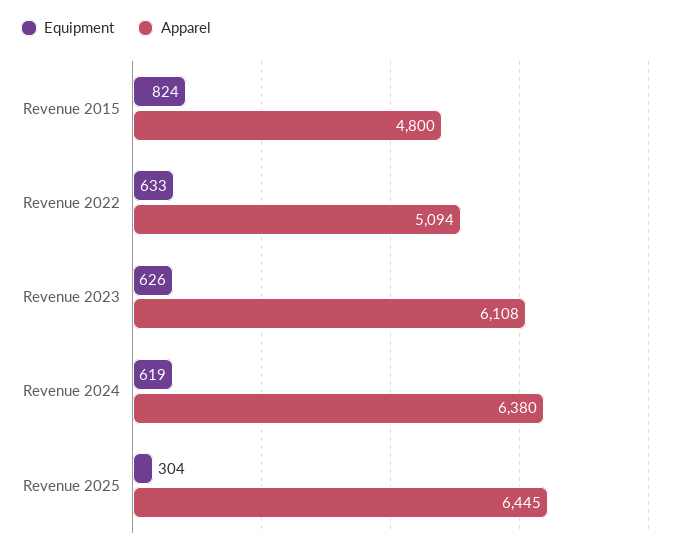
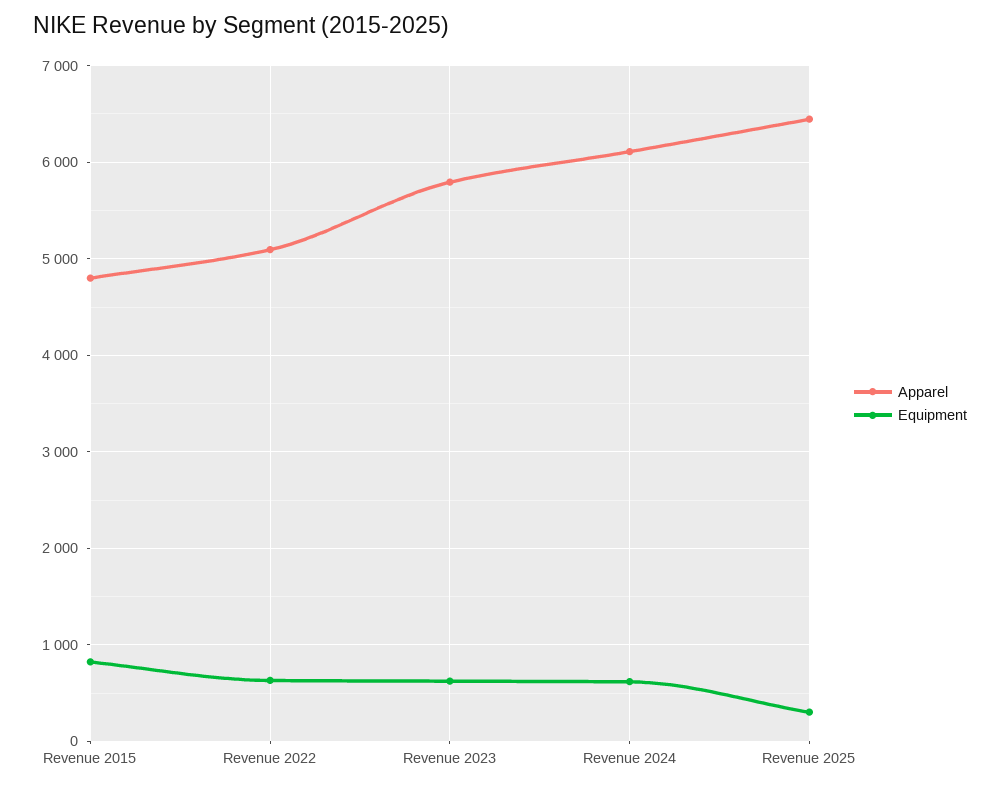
  {
    "Equipment": {
      "Revenue 2015": 824,
      "Revenue 2022": 633,
      "Revenue 2023": 626,
      "Revenue 2024": 619,
      "Revenue 2025": 304
    },
    "Apparel": {
      "Revenue 2015": 4800,
      "Revenue 2022": 5094,
-     "Revenue 2023": 6108,
+     "Revenue 2023": 5800,
-     "Revenue 2024": 6380,
+     "Revenue 2024": 6100,
      "Revenue 2025": 6445
    }
  }

